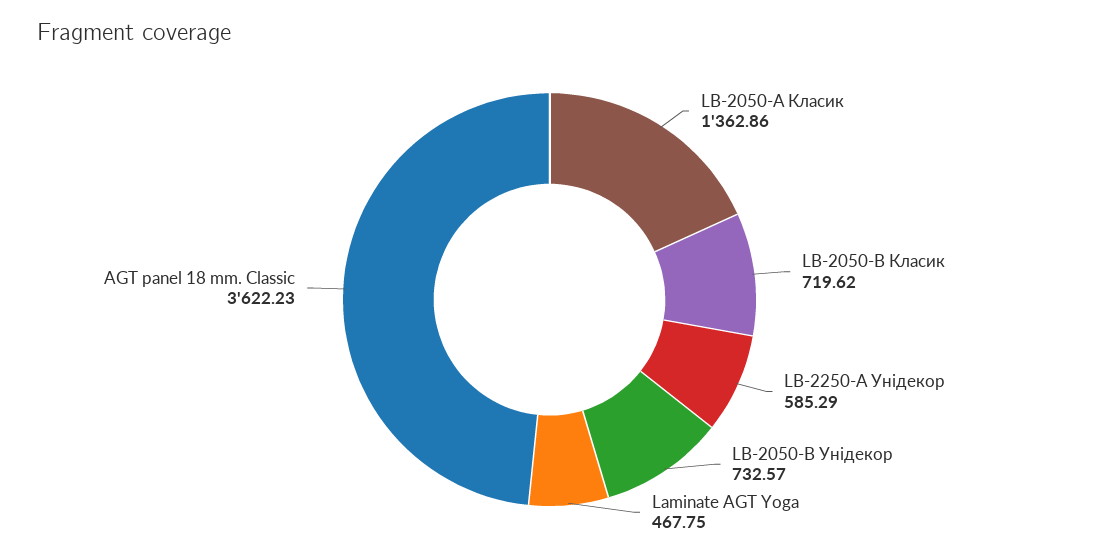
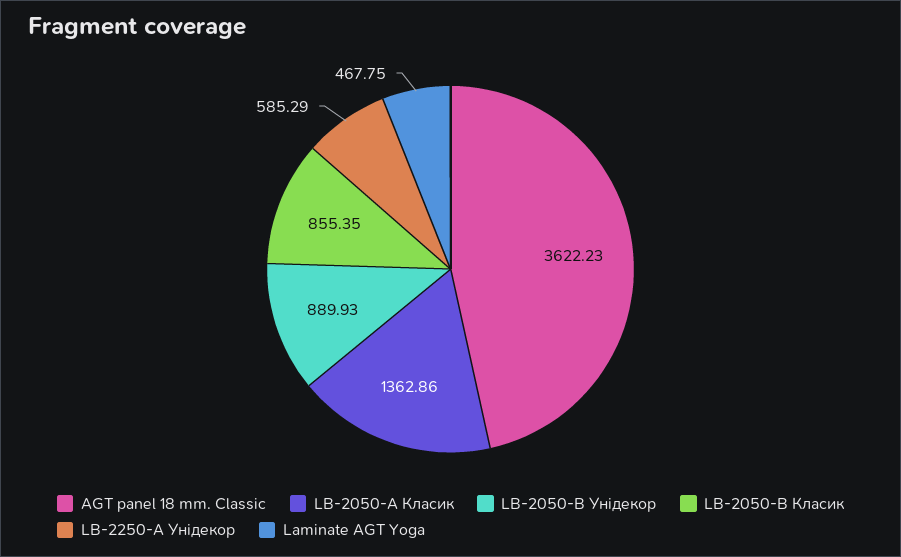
  {
    "LB-2050-А Класик": 1362.86,
-   "LB-2050-В Класик": 719.62,
+   "LB-2050-В Класик": 855.35,
    "LB-2250-А Унідекор": 585.29,
-   "LB-2050-В Унідекор": 732.57,
+   "LB-2050-В Унідекор": 889.93,
    "Laminate AGT Yoga": 467.75,
    "AGT panel 18 mm. Classic": 3622.23
  }

